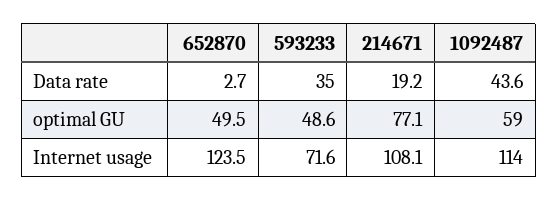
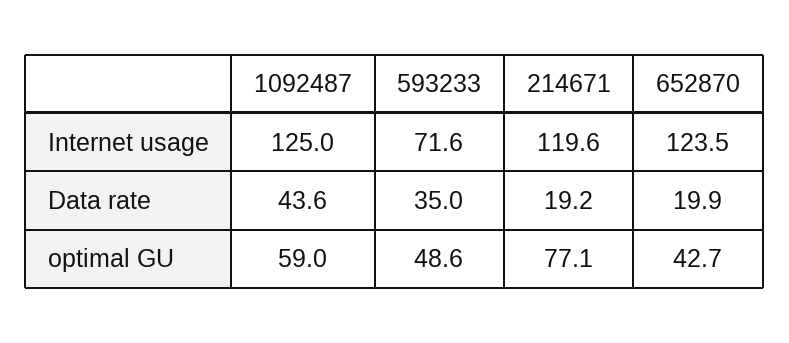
  {
    "652870": {
-     "Data rate": 2.7,
+     "Data rate": 19.9,
-     "optimal GU": 49.5,
+     "optimal GU": 42.7,
      "Internet usage": 123.5
    },
    "593233": {
      "Data rate": 35,
      "optimal GU": 48.6,
      "Internet usage": 71.6
    },
    "214671": {
      "Data rate": 19.2,
      "optimal GU": 77.1,
-     "Internet usage": 108.1
+     "Internet usage": 119.6
    },
    "1092487": {
      "Data rate": 43.6,
      "optimal GU": 59,
-     "Internet usage": 114
+     "Internet usage": 125
    }
  }

